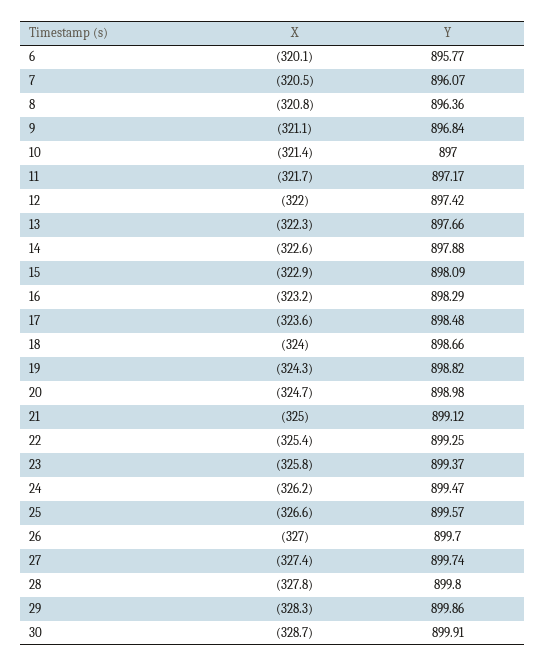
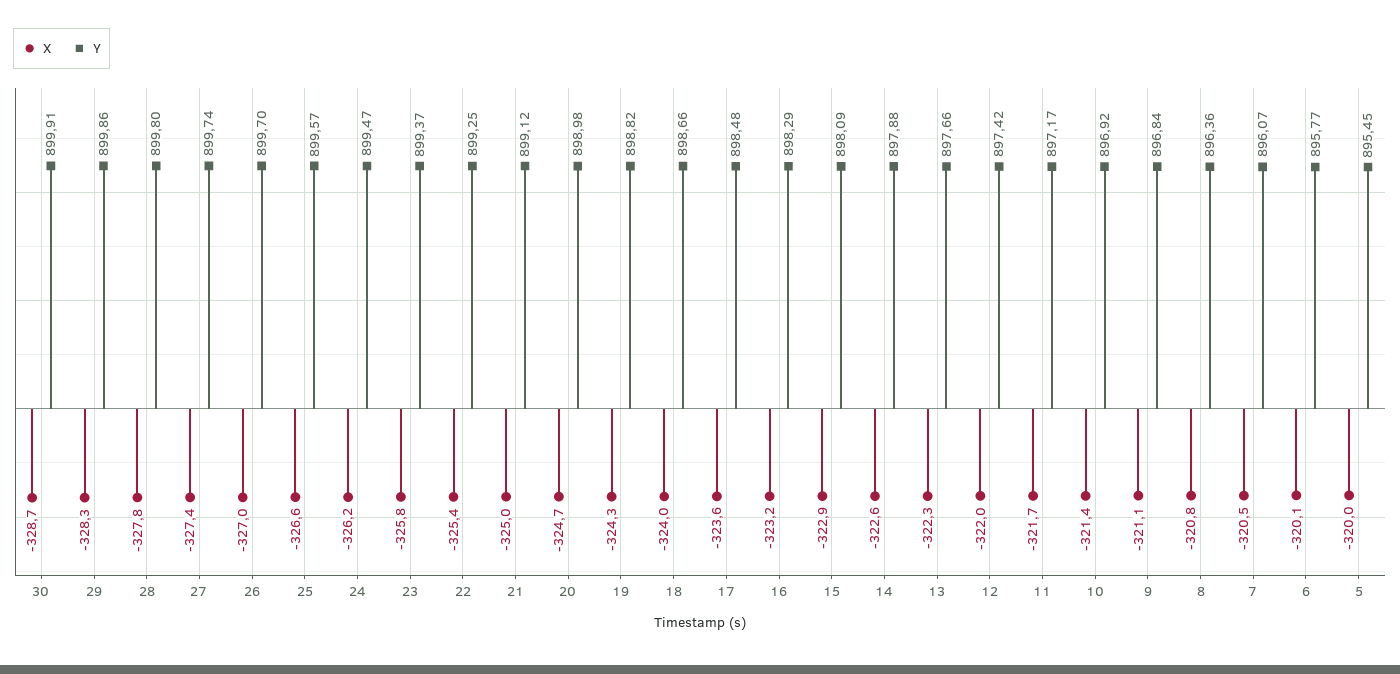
  {
    "X": {
      "6": -320.1,
      "7": -320.5,
      "8": -320.8,
      "9": -321.1,
      "10": -321.4,
      "11": -321.7,
      "12": -322,
      "13": -322.3,
      "14": -322.6,
      "15": -322.9,
      "16": -323.2,
      "17": -323.6,
      "18": -324,
      "19": -324.3,
      "20": -324.7,
      "21": -325,
      "22": -325.4,
      "23": -325.8,
      "24": -326.2,
      "25": -326.6,
      "26": -327,
      "27": -327.4,
      "28": -327.8,
      "29": -328.3,
-     "30": -328.7
+     "30": -328.7,
+     "5": -320
    },
    "Y": {
      "6": 895.77,
      "7": 896.07,
      "8": 896.36,
      "9": 896.84,
-     "10": 897,
+     "10": 896.92,
      "11": 897.17,
      "12": 897.42,
      "13": 897.66,
      "14": 897.88,
      "15": 898.09,
      "16": 898.29,
      "17": 898.48,
      "18": 898.66,
      "19": 898.82,
      "20": 898.98,
      "21": 899.12,
      "22": 899.25,
      "23": 899.37,
      "24": 899.47,
      "25": 899.57,
      "26": 899.7,
      "27": 899.74,
      "28": 899.8,
      "29": 899.86,
-     "30": 899.91
+     "30": 899.91,
+     "5": 895.45
    }
  }

